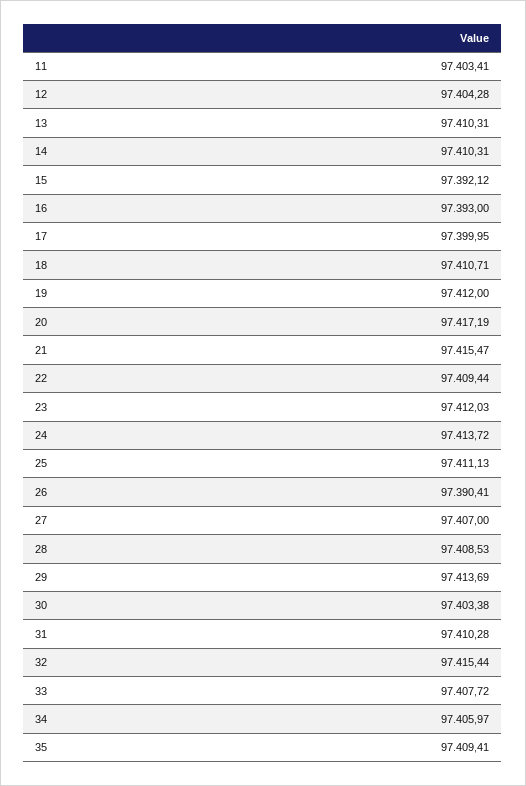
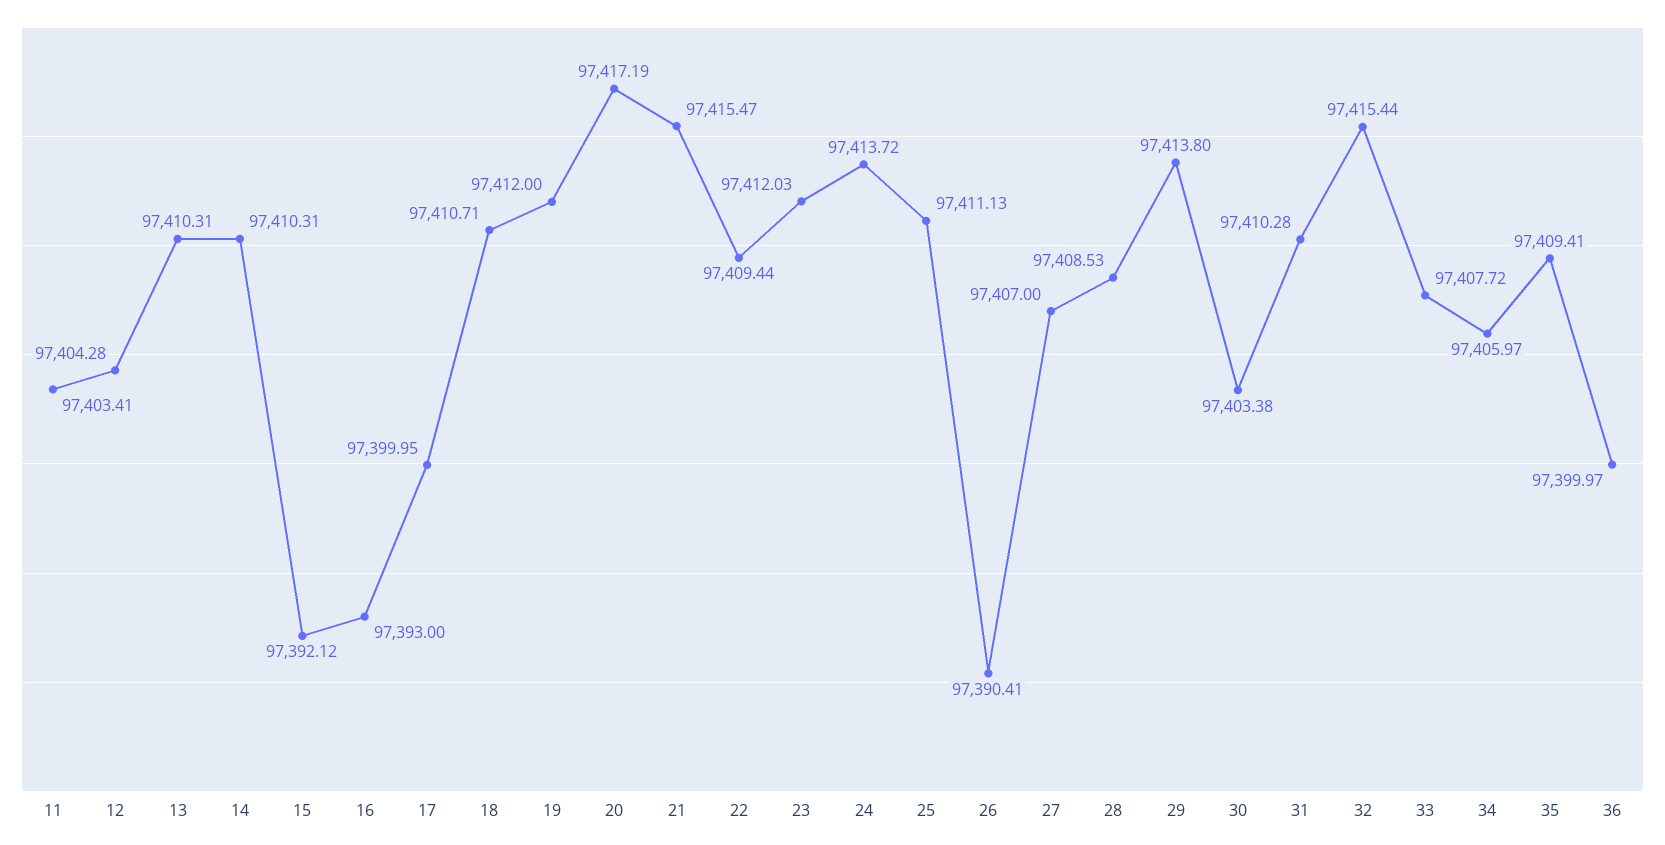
  {
    "11": 97403.41,
    "12": 97404.28,
    "13": 97410.31,
    "14": 97410.31,
    "15": 97392.12,
    "16": 97393,
    "17": 97399.95,
    "18": 97410.71,
    "19": 97412,
    "20": 97417.19,
    "21": 97415.47,
    "22": 97409.44,
    "23": 97412.03,
    "24": 97413.72,
    "25": 97411.13,
    "26": 97390.41,
    "27": 97407,
    "28": 97408.53,
-   "29": 97413.69,
+   "29": 97413.8,
    "30": 97403.38,
    "31": 97410.28,
    "32": 97415.44,
    "33": 97407.72,
    "34": 97405.97,
-   "35": 97409.41
+   "35": 97409.41,
+   "36": 97399.97
  }

